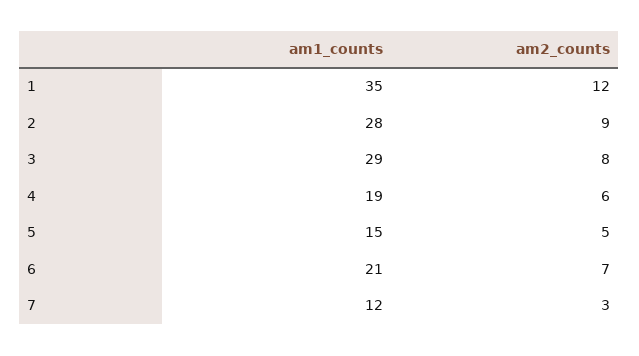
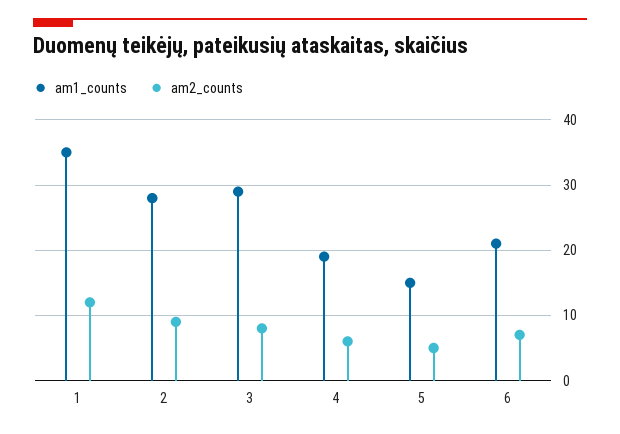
  {
    "am1_counts": {
      "1": 35,
      "2": 28,
      "3": 29,
      "4": 19,
      "5": 15,
-     "6": 21,
+     "6": 21
-     "7": 12
    },
    "am2_counts": {
      "1": 12,
      "2": 9,
      "3": 8,
      "4": 6,
      "5": 5,
-     "6": 7,
+     "6": 7
-     "7": 3
    }
  }

